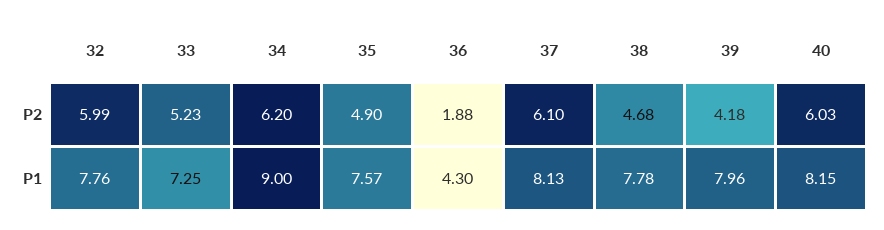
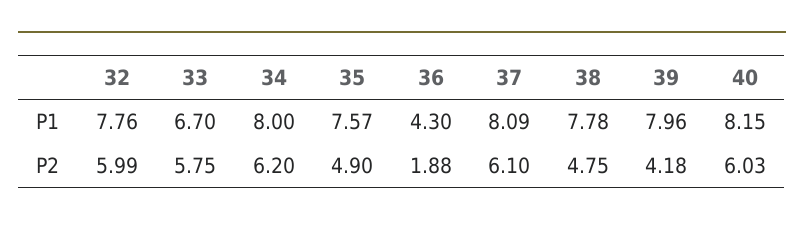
  {
    "32": {
      "P2": 5.99,
      "P1": 7.76
    },
    "33": {
-     "P2": 5.23,
+     "P2": 5.75,
-     "P1": 7.25
+     "P1": 6.7
    },
    "34": {
      "P2": 6.2,
-     "P1": 9
+     "P1": 8
    },
    "35": {
      "P2": 4.9,
      "P1": 7.57
    },
    "36": {
      "P2": 1.88,
      "P1": 4.3
    },
    "37": {
      "P2": 6.1,
-     "P1": 8.13
+     "P1": 8.09
    },
    "38": {
-     "P2": 4.68,
+     "P2": 4.75,
      "P1": 7.78
    },
    "39": {
      "P2": 4.18,
      "P1": 7.96
    },
    "40": {
      "P2": 6.03,
      "P1": 8.15
    }
  }

